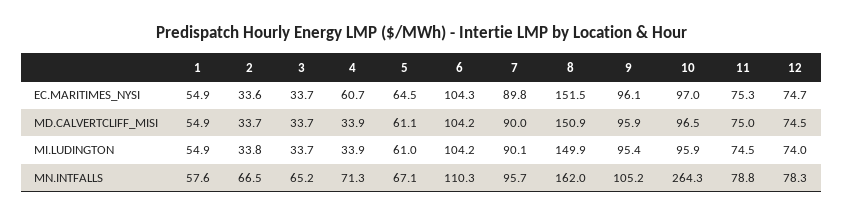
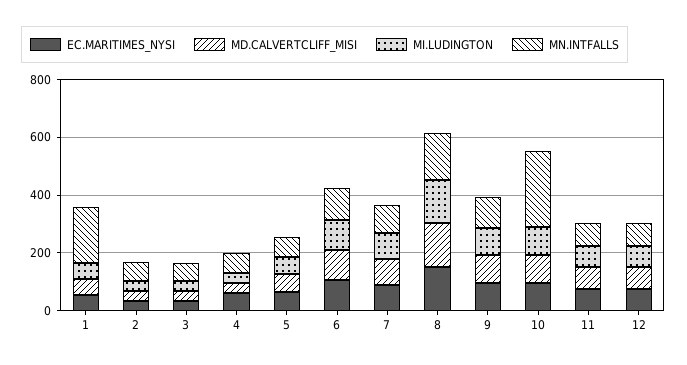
  {
    "EC.MARITIMES_NYSI": {
      "1": 54.9,
      "2": 33.6,
      "3": 33.7,
      "4": 60.7,
      "5": 64.5,
      "6": 104.3,
      "7": 89.8,
      "8": 151.5,
      "9": 96.1,
      "10": 97,
      "11": 75.3,
      "12": 74.7
    },
    "MD.CALVERTCLIFF_MISI": {
      "1": 54.9,
      "2": 33.7,
      "3": 33.7,
      "4": 33.9,
      "5": 61.1,
      "6": 104.2,
      "7": 90,
      "8": 150.9,
      "9": 95.9,
      "10": 96.5,
      "11": 75,
      "12": 74.5
    },
    "MI.LUDINGTON": {
      "1": 54.9,
      "2": 33.8,
      "3": 33.7,
      "4": 33.9,
      "5": 61,
      "6": 104.2,
      "7": 90.1,
      "8": 149.9,
      "9": 95.4,
      "10": 95.9,
      "11": 74.5,
      "12": 74
    },
    "MN.INTFALLS": {
-     "1": 57.6,
+     "1": 200,
      "2": 66.5,
      "3": 65.2,
      "4": 71.3,
      "5": 67.1,
      "6": 110.3,
      "7": 95.7,
      "8": 162,
      "9": 105.2,
      "10": 264.3,
      "11": 78.8,
      "12": 78.3
    }
  }

